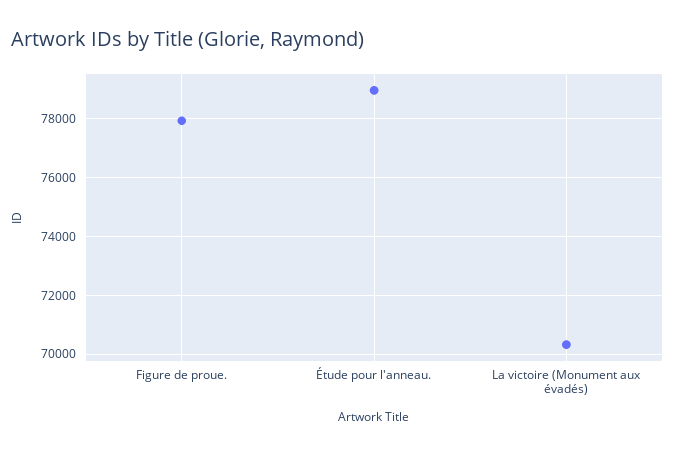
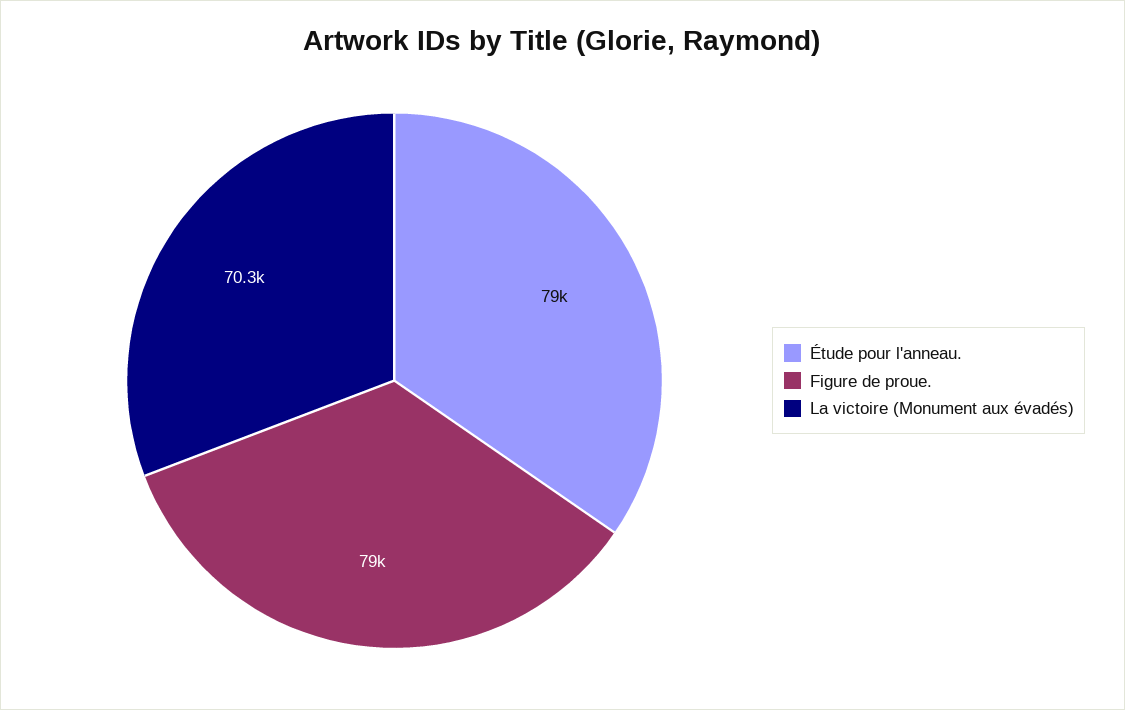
  {
-   "Figure de proue.": 78000,
+   "Figure de proue.": 79000,
    "Étude pour l'anneau.": 79000,
    "La victoire (Monument aux évadés)": 70300
  }

